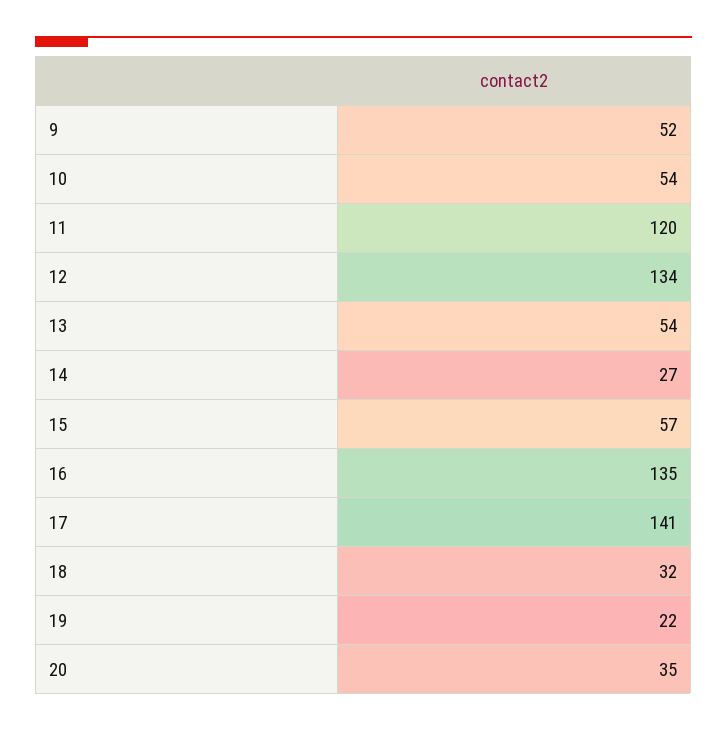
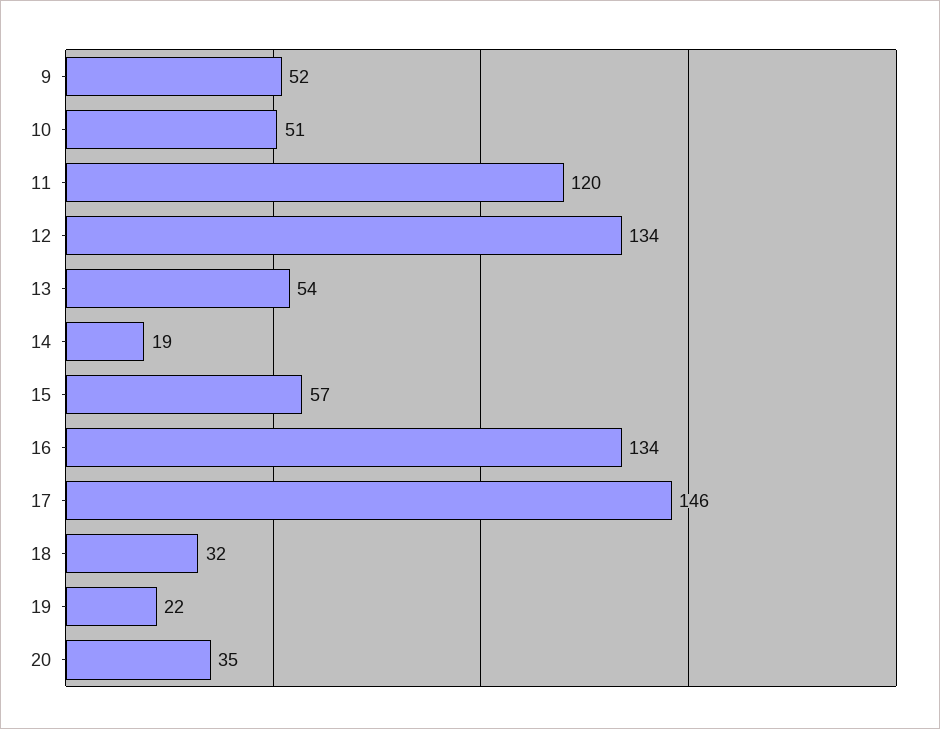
  {
    "9": 52,
-   "10": 54,
+   "10": 51,
    "11": 120,
    "12": 134,
    "13": 54,
-   "14": 27,
+   "14": 19,
    "15": 57,
-   "16": 135,
+   "16": 134,
-   "17": 141,
+   "17": 146,
    "18": 32,
    "19": 22,
    "20": 35
  }

